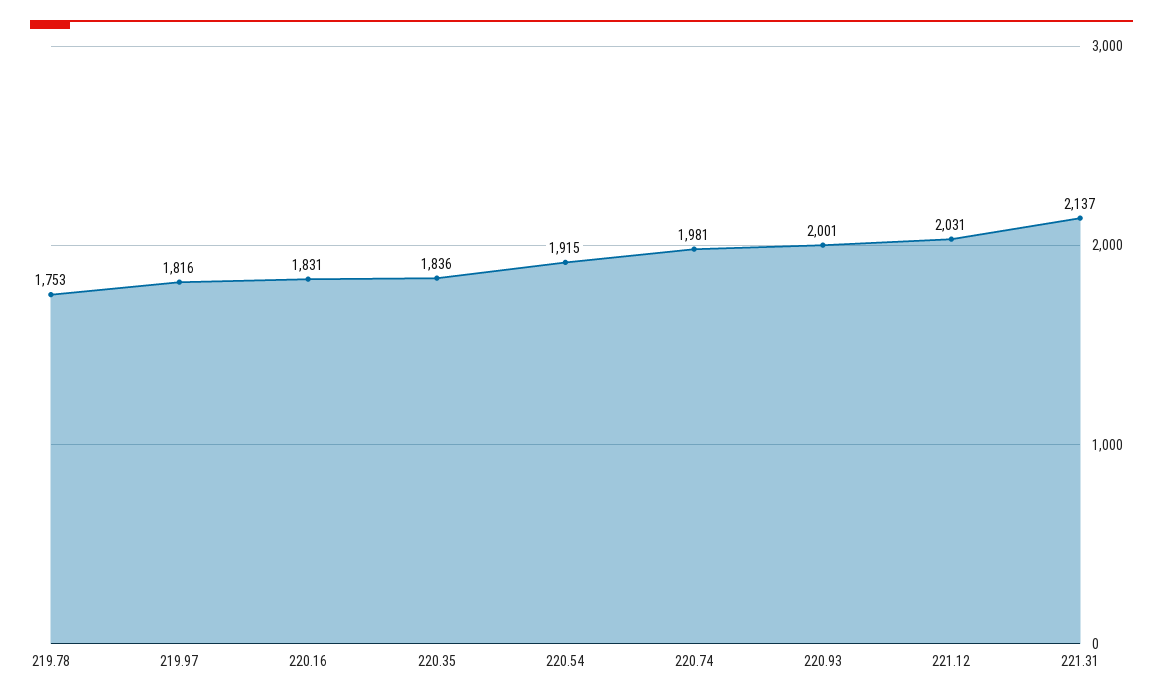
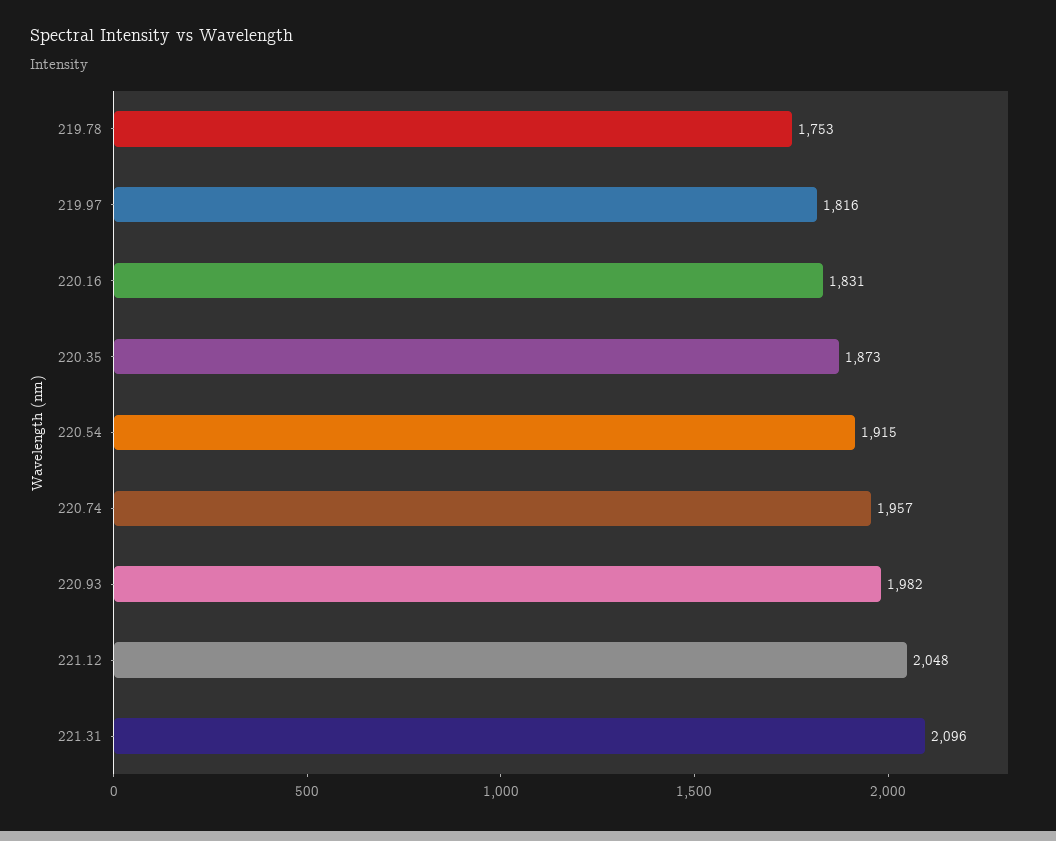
  {
    "219.78": 1753,
    "219.97": 1816,
    "220.16": 1831,
-   "220.35": 1836,
+   "220.35": 1873,
    "220.54": 1915,
-   "220.74": 1981,
+   "220.74": 1957,
-   "220.93": 2001,
+   "220.93": 1982,
-   "221.12": 2031,
+   "221.12": 2048,
-   "221.31": 2137
+   "221.31": 2096
  }

